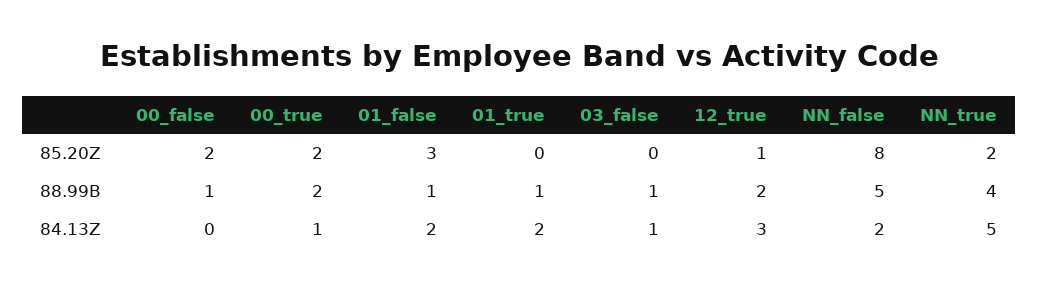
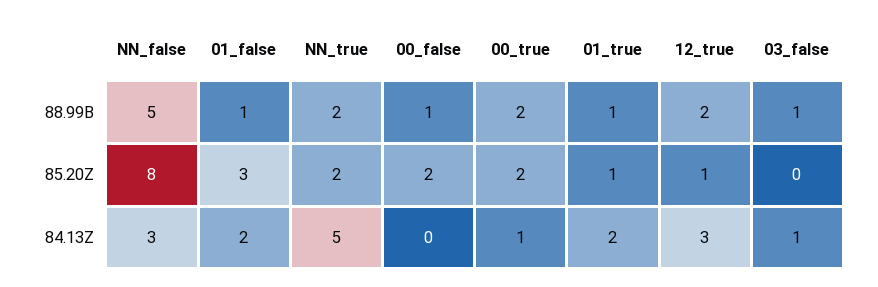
  {
    "00_false": {
      "85.20Z": 2,
      "88.99B": 1,
      "84.13Z": 0
    },
    "00_true": {
      "85.20Z": 2,
      "88.99B": 2,
      "84.13Z": 1
    },
    "01_false": {
      "85.20Z": 3,
      "88.99B": 1,
      "84.13Z": 2
    },
    "01_true": {
-     "85.20Z": 0,
+     "85.20Z": 1,
      "88.99B": 1,
      "84.13Z": 2
    },
    "03_false": {
      "85.20Z": 0,
      "88.99B": 1,
      "84.13Z": 1
    },
    "12_true": {
      "85.20Z": 1,
      "88.99B": 2,
      "84.13Z": 3
    },
    "NN_false": {
      "85.20Z": 8,
      "88.99B": 5,
-     "84.13Z": 2
+     "84.13Z": 3
    },
    "NN_true": {
      "85.20Z": 2,
-     "88.99B": 4,
+     "88.99B": 2,
      "84.13Z": 5
    }
  }

